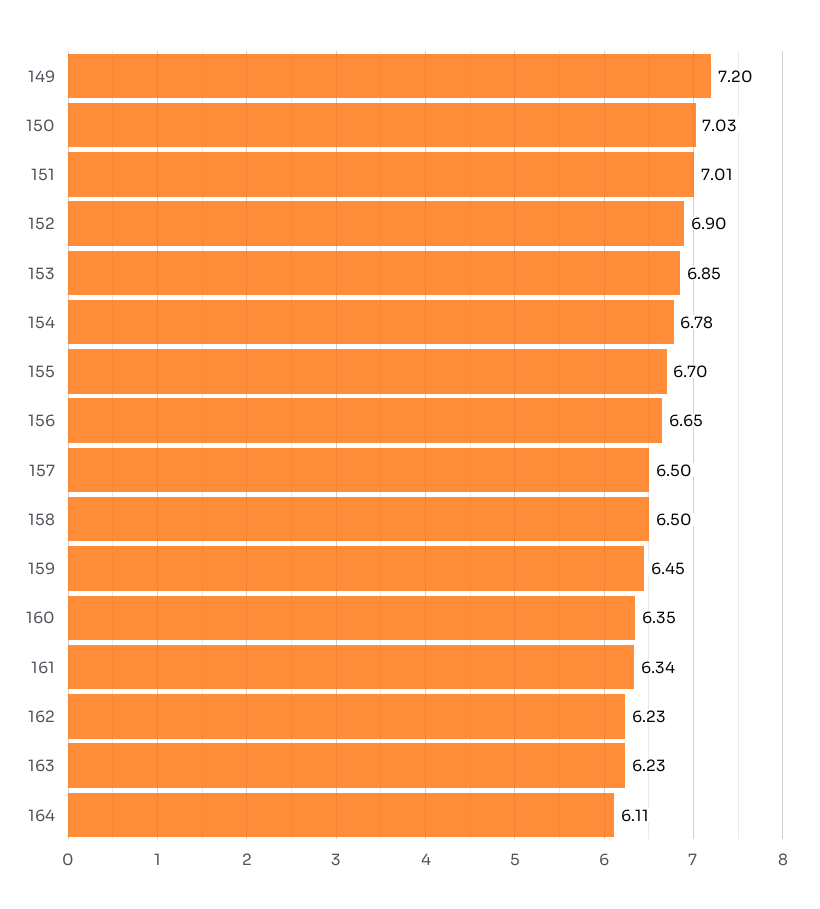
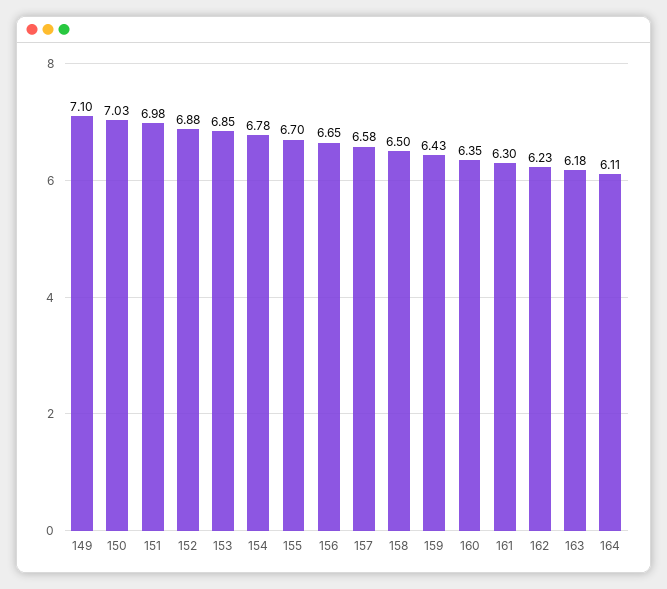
  {
-   "149": 7.2,
+   "149": 7.1,
    "150": 7.03,
-   "151": 7.01,
+   "151": 6.98,
-   "152": 6.9,
+   "152": 6.88,
    "153": 6.85,
    "154": 6.78,
    "155": 6.7,
    "156": 6.65,
-   "157": 6.5,
+   "157": 6.58,
    "158": 6.5,
-   "159": 6.45,
+   "159": 6.43,
    "160": 6.35,
-   "161": 6.34,
+   "161": 6.3,
    "162": 6.23,
-   "163": 6.23,
+   "163": 6.18,
    "164": 6.11
  }

